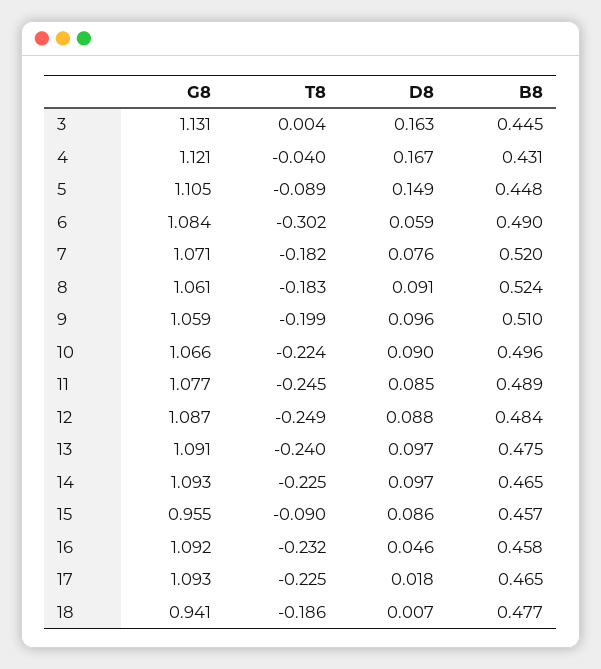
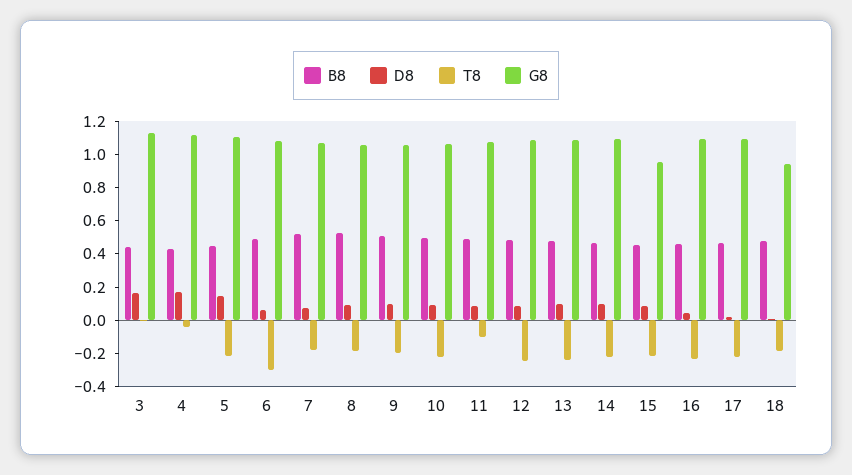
  {
    "G8": {
      "3": 1.131,
      "4": 1.121,
      "5": 1.105,
      "6": 1.084,
      "7": 1.071,
      "8": 1.061,
      "9": 1.059,
      "10": 1.066,
      "11": 1.077,
      "12": 1.087,
      "13": 1.091,
      "14": 1.093,
      "15": 0.955,
      "16": 1.092,
      "17": 1.093,
      "18": 0.941
    },
    "T8": {
      "3": 0.004,
      "4": -0.04,
-     "5": -0.089,
+     "5": -0.2,
      "6": -0.302,
      "7": -0.182,
      "8": -0.183,
      "9": -0.199,
      "10": -0.224,
-     "11": -0.245,
+     "11": -0.1,
      "12": -0.249,
      "13": -0.24,
      "14": -0.225,
-     "15": -0.09,
+     "15": -0.2,
      "16": -0.232,
      "17": -0.225,
      "18": -0.186
    },
    "D8": {
      "3": 0.163,
      "4": 0.167,
      "5": 0.149,
      "6": 0.059,
      "7": 0.076,
      "8": 0.091,
      "9": 0.096,
      "10": 0.09,
      "11": 0.085,
      "12": 0.088,
      "13": 0.097,
      "14": 0.097,
      "15": 0.086,
      "16": 0.046,
      "17": 0.018,
      "18": 0.007
    },
    "B8": {
      "3": 0.445,
      "4": 0.431,
      "5": 0.448,
      "6": 0.49,
      "7": 0.52,
      "8": 0.524,
      "9": 0.51,
      "10": 0.496,
      "11": 0.489,
      "12": 0.484,
      "13": 0.475,
      "14": 0.465,
      "15": 0.457,
      "16": 0.458,
      "17": 0.465,
      "18": 0.477
    }
  }

